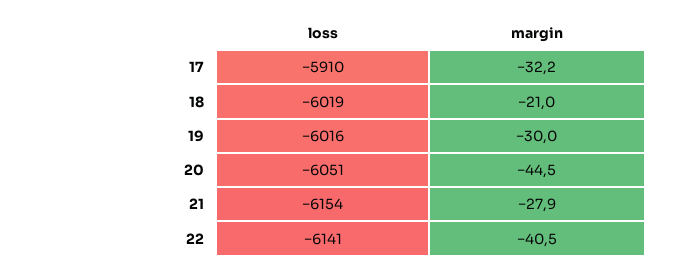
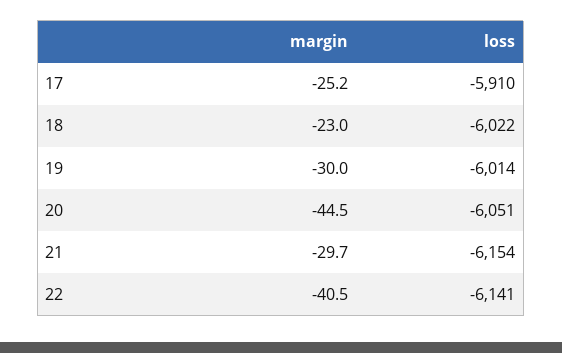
  {
    "loss": {
      "17": -5910,
-     "18": -6019,
+     "18": -6022,
-     "19": -6016,
+     "19": -6014,
      "20": -6051,
      "21": -6154,
      "22": -6141
    },
    "margin": {
-     "17": -32.2,
+     "17": -25.2,
-     "18": -21,
+     "18": -23,
      "19": -30,
      "20": -44.5,
-     "21": -27.9,
+     "21": -29.7,
      "22": -40.5
    }
  }

